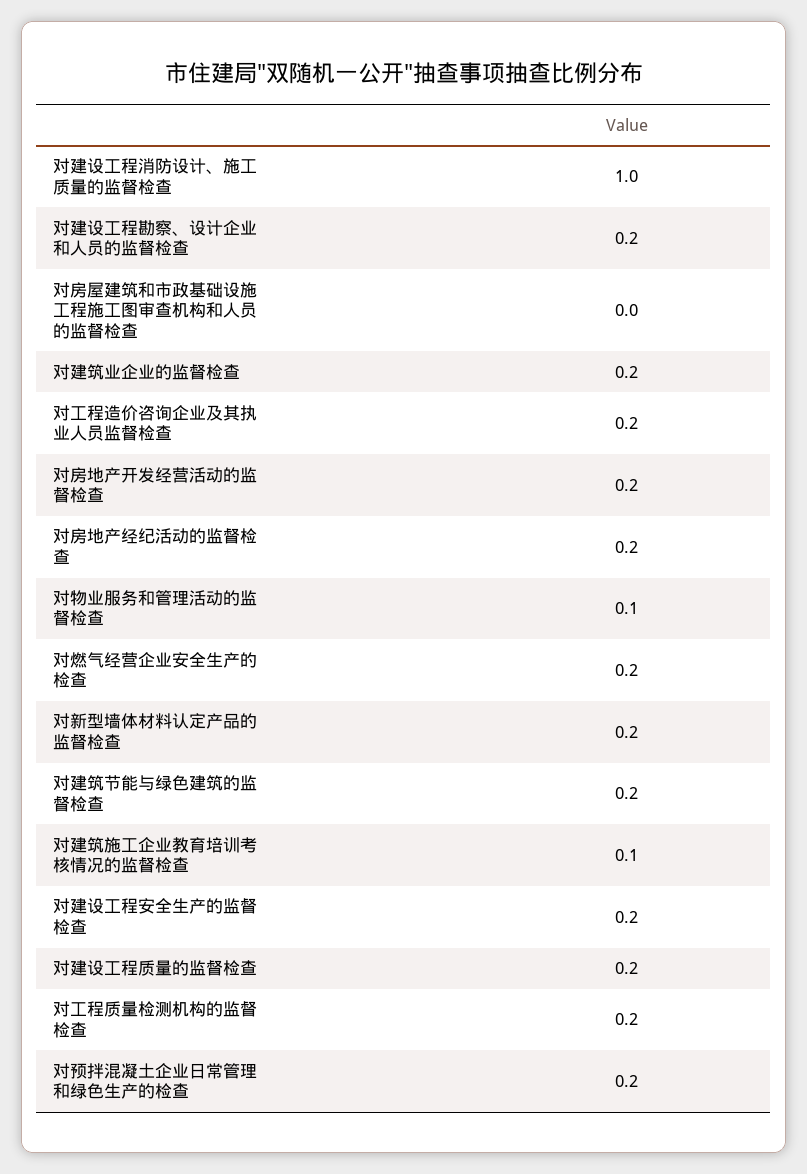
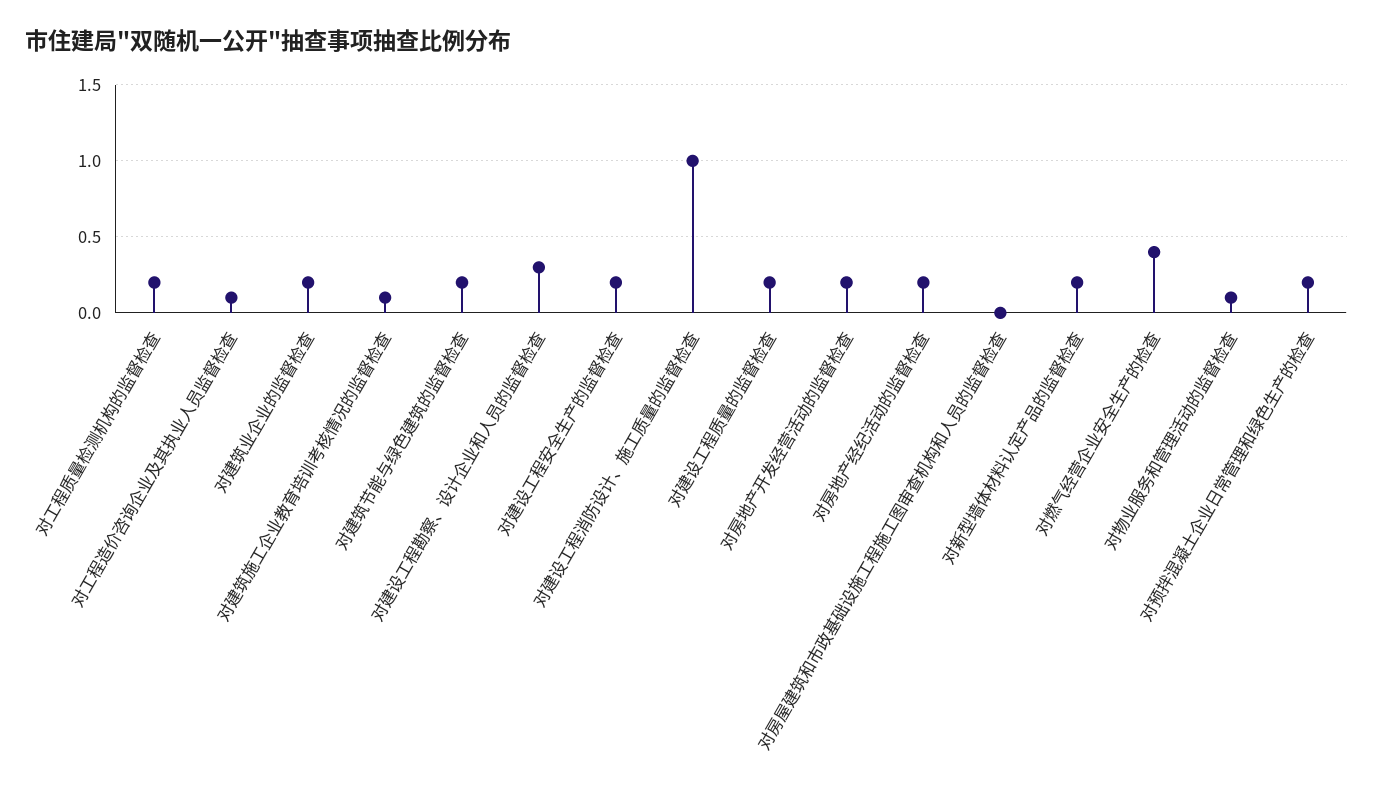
  {
    "对建设工程消防设计、施工质量的监督检查": 1,
-   "对建设工程勘察、设计企业和人员的监督检查": 0.2,
+   "对建设工程勘察、设计企业和人员的监督检查": 0.3,
    "对房屋建筑和市政基础设施工程施工图审查机构和人员的监督检查": 0,
    "对建筑业企业的监督检查": 0.2,
-   "对工程造价咨询企业及其执业人员监督检查": 0.2,
+   "对工程造价咨询企业及其执业人员监督检查": 0.1,
    "对房地产开发经营活动的监督检查": 0.2,
    "对房地产经纪活动的监督检查": 0.2,
    "对物业服务和管理活动的监督检查": 0.1,
-   "对燃气经营企业安全生产的检查": 0.2,
+   "对燃气经营企业安全生产的检查": 0.4,
    "对新型墙体材料认定产品的监督检查": 0.2,
    "对建筑节能与绿色建筑的监督检查": 0.2,
    "对建筑施工企业教育培训考核情况的监督检查": 0.1,
    "对建设工程安全生产的监督检查": 0.2,
    "对建设工程质量的监督检查": 0.2,
    "对工程质量检测机构的监督检查": 0.2,
    "对预拌混凝土企业日常管理和绿色生产的检查": 0.2
  }

